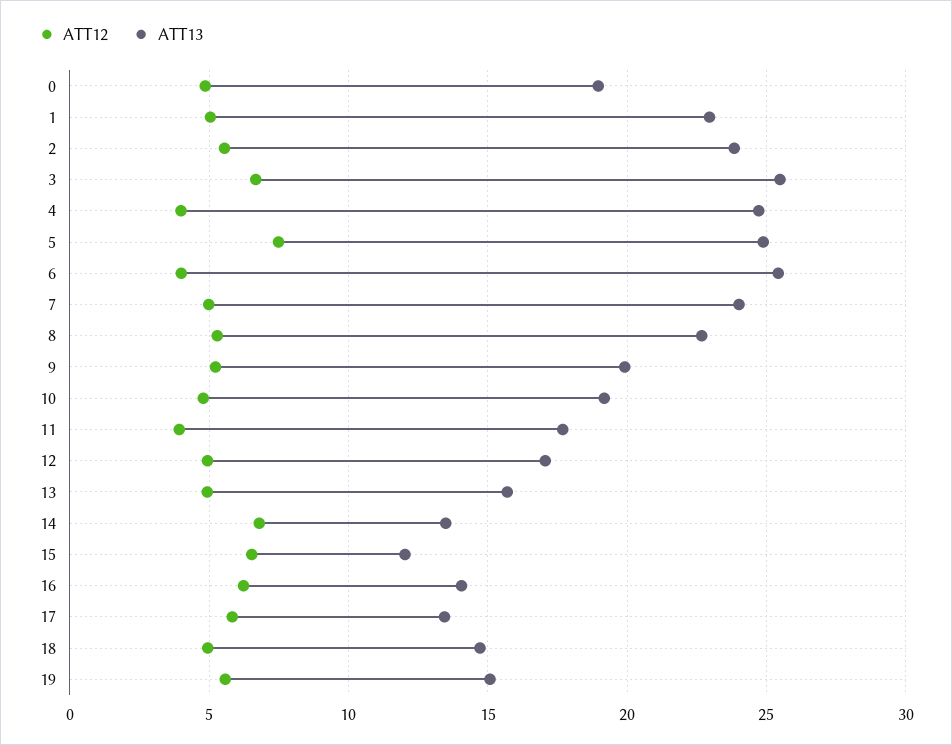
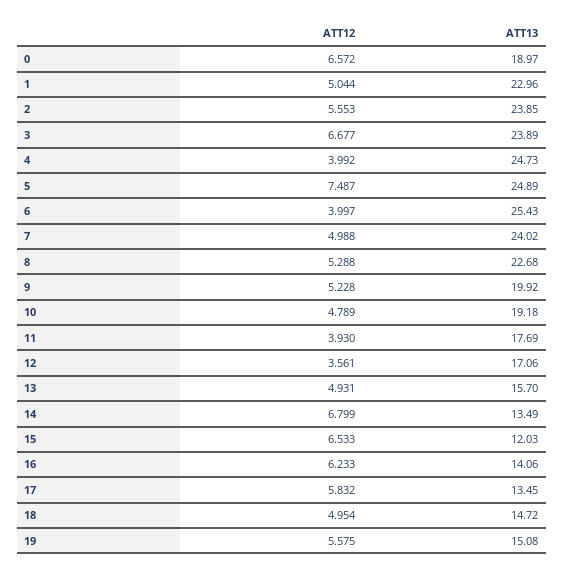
  {
    "ATT12": {
-     "0": 5,
+     "0": 6.572,
      "1": 5.044,
      "2": 5.553,
      "3": 6.677,
      "4": 3.992,
      "5": 7.487,
      "6": 3.997,
      "7": 4.988,
      "8": 5.288,
      "9": 5.228,
      "10": 4.789,
      "11": 3.93,
-     "12": 5,
+     "12": 3.561,
      "13": 4.931,
      "14": 6.799,
      "15": 6.533,
      "16": 6.233,
      "17": 5.832,
      "18": 4.954,
      "19": 5.575
    },
    "ATT13": {
      "0": 18.97,
      "1": 22.96,
      "2": 23.85,
-     "3": 25.5,
+     "3": 23.89,
      "4": 24.73,
      "5": 24.89,
      "6": 25.43,
      "7": 24.02,
      "8": 22.68,
      "9": 19.92,
      "10": 19.18,
      "11": 17.69,
      "12": 17.06,
      "13": 15.7,
      "14": 13.49,
      "15": 12.03,
      "16": 14.06,
      "17": 13.45,
      "18": 14.72,
      "19": 15.08
    }
  }

